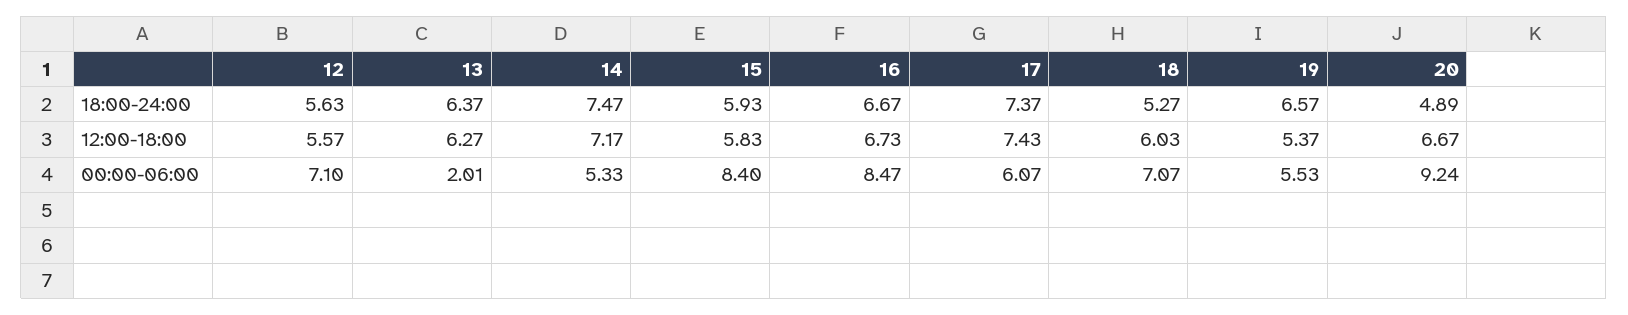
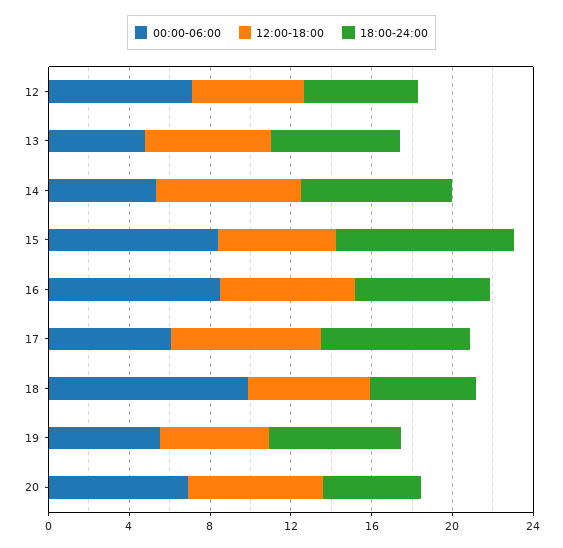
  {
    "18:00-24:00": {
      "12": 5.63,
      "13": 6.37,
      "14": 7.47,
-     "15": 5.93,
+     "15": 9,
      "16": 6.67,
      "17": 7.37,
      "18": 5.27,
      "19": 6.57,
      "20": 4.89
    },
    "12:00-18:00": {
      "12": 5.57,
      "13": 6.27,
      "14": 7.17,
      "15": 5.83,
      "16": 6.73,
      "17": 7.43,
      "18": 6.03,
      "19": 5.37,
      "20": 6.67
    },
    "00:00-06:00": {
      "12": 7.1,
-     "13": 2.01,
+     "13": 5,
      "14": 5.33,
      "15": 8.4,
      "16": 8.47,
      "17": 6.07,
-     "18": 7.07,
+     "18": 10,
      "19": 5.53,
-     "20": 9.24
+     "20": 7
    }
  }

